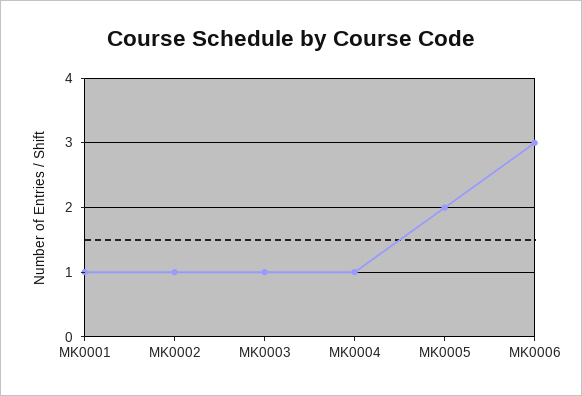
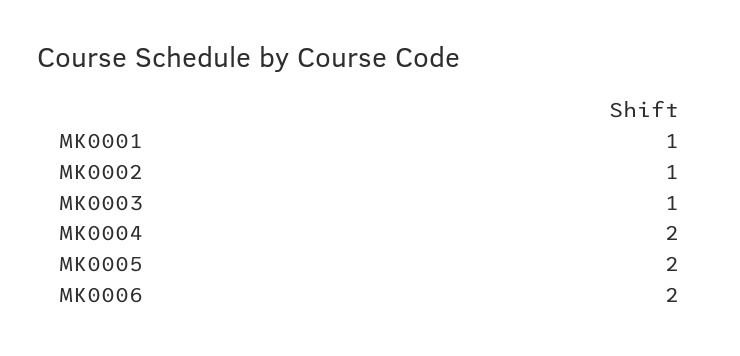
  {
    "MK0001": 1,
    "MK0002": 1,
    "MK0003": 1,
-   "MK0004": 1,
+   "MK0004": 2,
    "MK0005": 2,
-   "MK0006": 3
+   "MK0006": 2
  }

